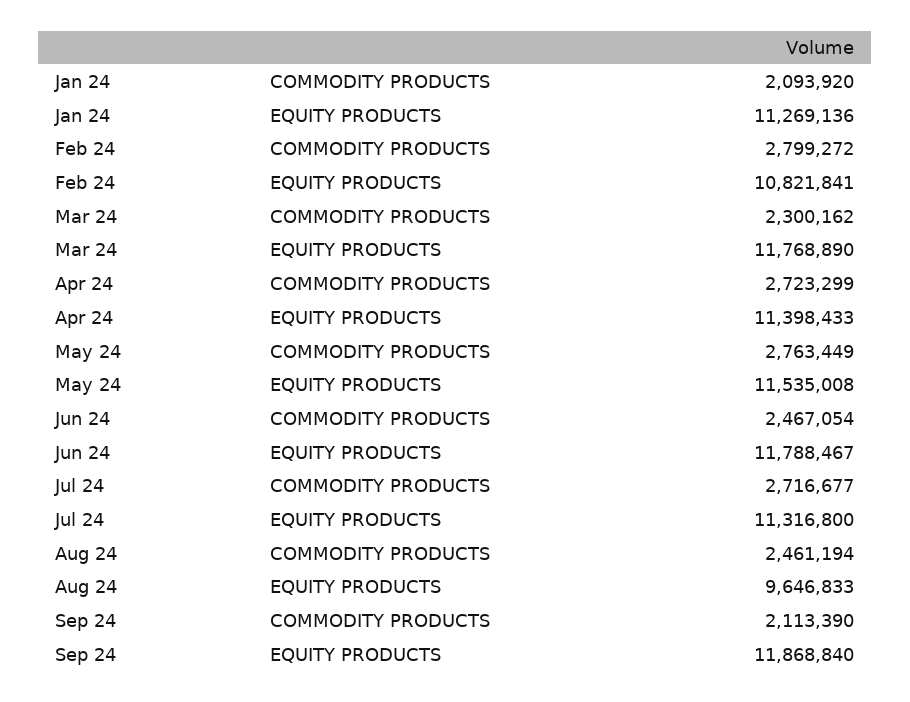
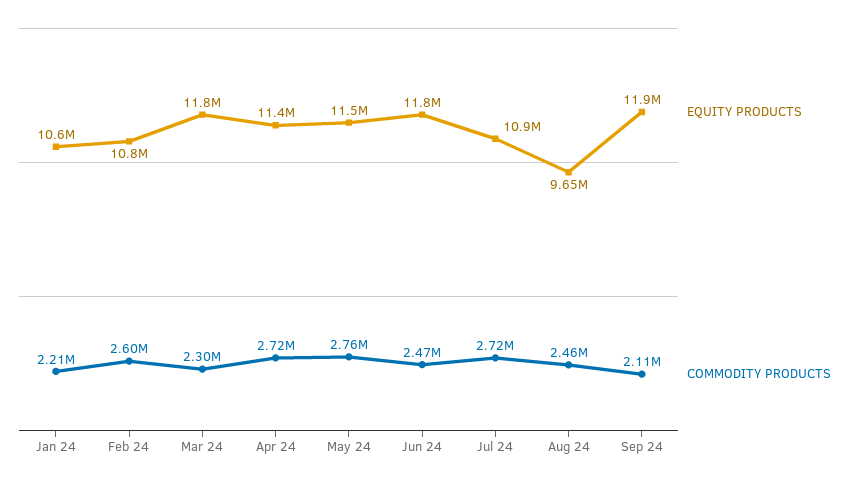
  {
    "COMMODITY PRODUCTS": {
-     "Jan 24": 2093920,
+     "Jan 24": 2210000,
-     "Feb 24": 2799272,
+     "Feb 24": 2600000,
      "Mar 24": 2300162,
      "Apr 24": 2723299,
      "May 24": 2763449,
      "Jun 24": 2467054,
      "Jul 24": 2716677,
      "Aug 24": 2461194,
      "Sep 24": 2113390
    },
    "EQUITY PRODUCTS": {
-     "Jan 24": 11269136,
+     "Jan 24": 10600000,
      "Feb 24": 10821841,
      "Mar 24": 11768890,
      "Apr 24": 11398433,
      "May 24": 11535008,
      "Jun 24": 11788467,
-     "Jul 24": 11316800,
+     "Jul 24": 10900000,
      "Aug 24": 9646833,
      "Sep 24": 11868840
    }
  }

